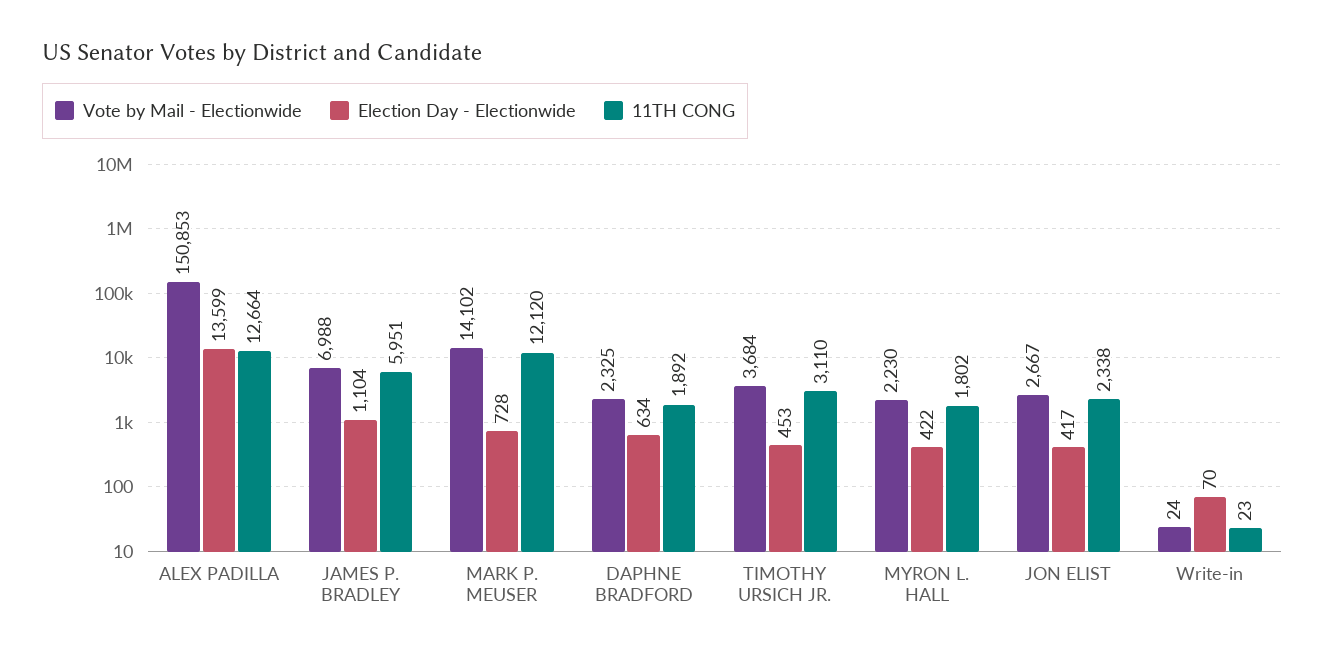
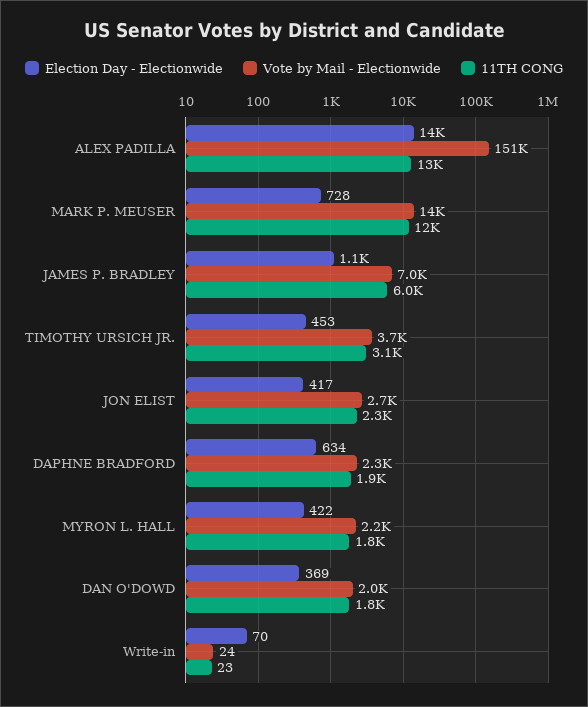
  {
    "Vote by Mail - Electionwide": {
      "ALEX PADILLA": 150853,
      "JAMES P. BRADLEY": 6988,
      "MARK P. MEUSER": 14102,
      "DAPHNE BRADFORD": 2325,
      "TIMOTHY URSICH JR.": 3684,
      "MYRON L. HALL": 2230,
      "JON ELIST": 2667,
-     "Write-in": 24
+     "Write-in": 24,
+     "DAN O'DOWD": 2000
    },
    "Election Day - Electionwide": {
      "ALEX PADILLA": 13599,
      "JAMES P. BRADLEY": 1104,
      "MARK P. MEUSER": 728,
      "DAPHNE BRADFORD": 634,
      "TIMOTHY URSICH JR.": 453,
      "MYRON L. HALL": 422,
      "JON ELIST": 417,
-     "Write-in": 70
+     "Write-in": 70,
+     "DAN O'DOWD": 369
    },
    "11TH CONG": {
      "ALEX PADILLA": 12664,
      "JAMES P. BRADLEY": 5951,
      "MARK P. MEUSER": 12120,
      "DAPHNE BRADFORD": 1892,
      "TIMOTHY URSICH JR.": 3110,
      "MYRON L. HALL": 1802,
      "JON ELIST": 2338,
-     "Write-in": 23
+     "Write-in": 23,
+     "DAN O'DOWD": 1800
    }
  }

